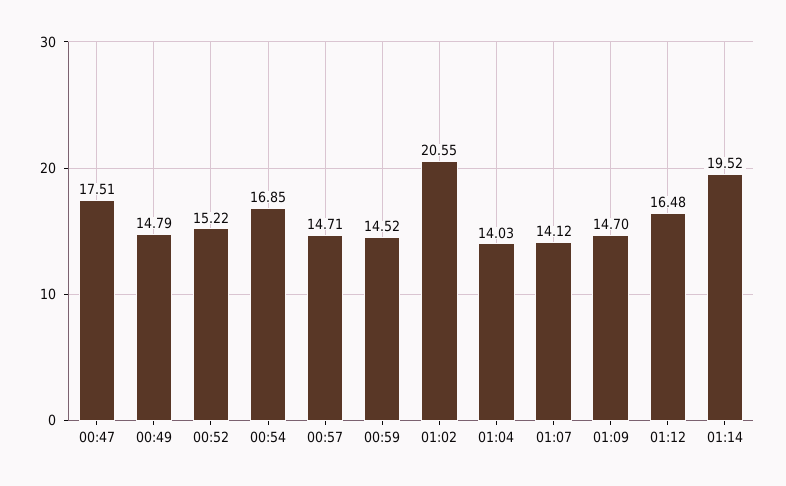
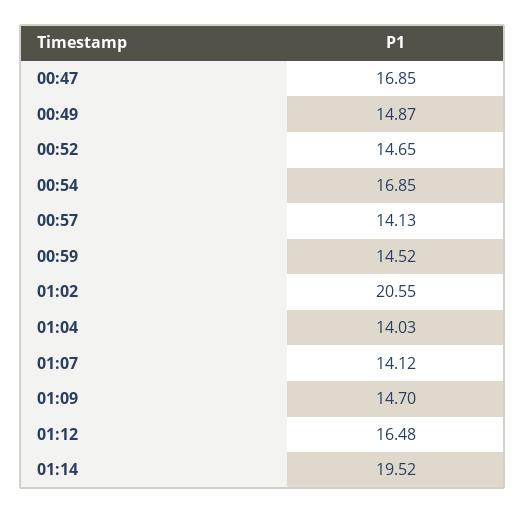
  {
-   "00:47": 17.51,
+   "00:47": 16.85,
-   "00:49": 14.79,
+   "00:49": 14.87,
-   "00:52": 15.22,
+   "00:52": 14.65,
    "00:54": 16.85,
-   "00:57": 14.71,
+   "00:57": 14.13,
    "00:59": 14.52,
    "01:02": 20.55,
    "01:04": 14.03,
    "01:07": 14.12,
    "01:09": 14.7,
    "01:12": 16.48,
    "01:14": 19.52
  }

